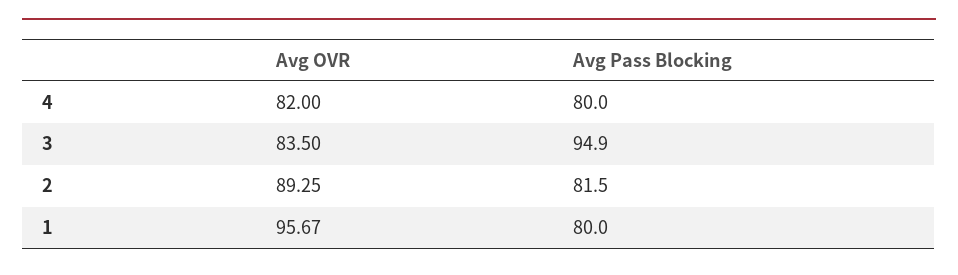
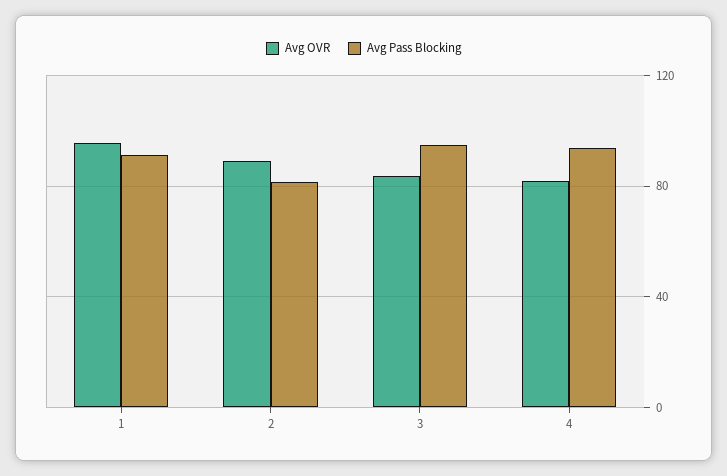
  {
    "Avg OVR": {
      "4": 82,
      "3": 83.5,
      "2": 89.25,
      "1": 95.67
    },
    "Avg Pass Blocking": {
-     "4": 80,
+     "4": 95,
      "3": 94.9,
      "2": 81.5,
-     "1": 80
+     "1": 90
    }
  }

